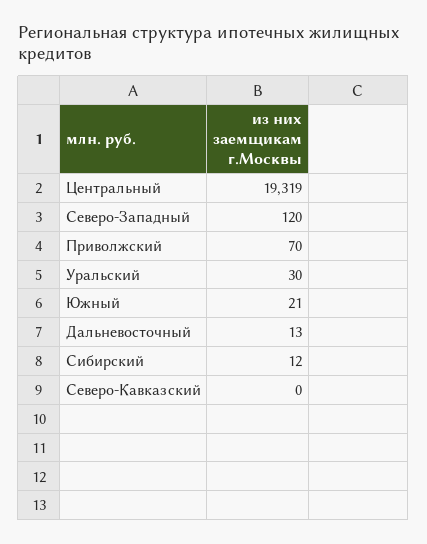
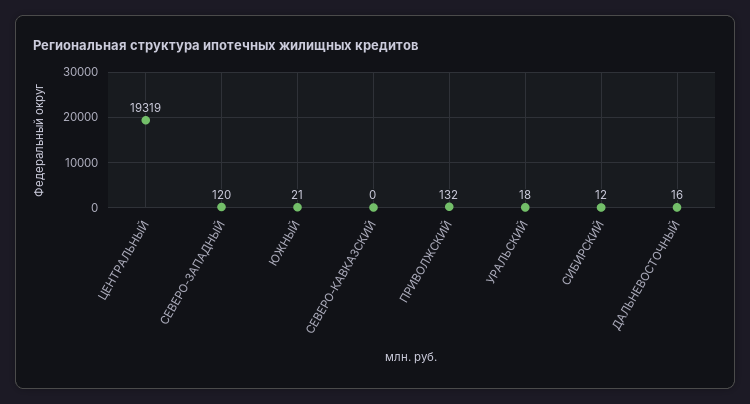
  {
    "Центральный": 19319,
    "Северо-Западный": 120,
-   "Приволжский": 70,
+   "Приволжский": 132,
-   "Уральский": 30,
+   "Уральский": 18,
    "Южный": 21,
-   "Дальневосточный": 13,
+   "Дальневосточный": 16,
    "Сибирский": 12,
    "Северо-Кавказский": 0
  }

